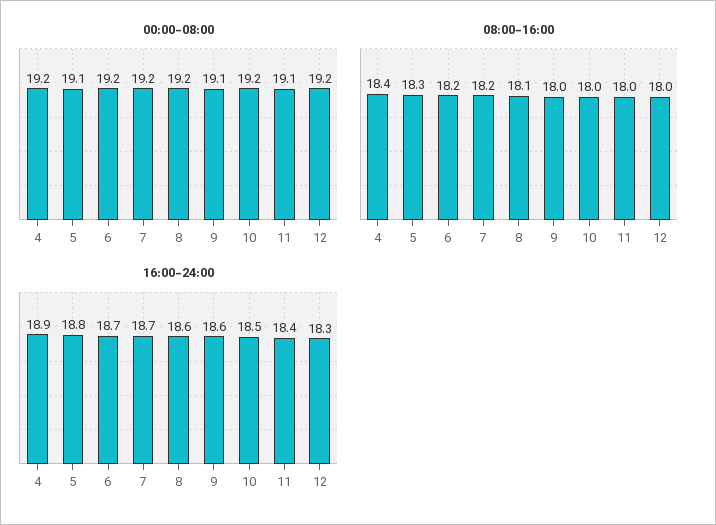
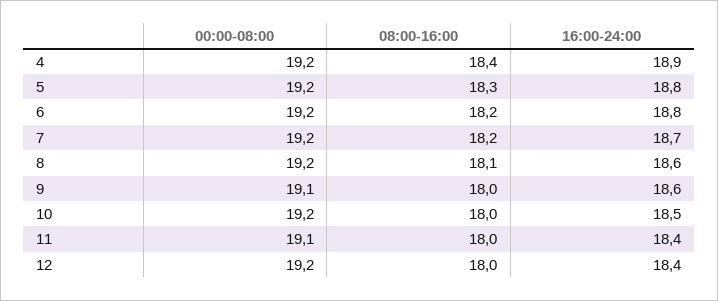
  {
    "00:00-08:00": {
      "4": 19.2,
-     "5": 19.1,
+     "5": 19.2,
      "6": 19.2,
      "7": 19.2,
      "8": 19.2,
      "9": 19.1,
      "10": 19.2,
      "11": 19.1,
      "12": 19.2
    },
    "08:00-16:00": {
      "4": 18.4,
      "5": 18.3,
      "6": 18.2,
      "7": 18.2,
      "8": 18.1,
      "9": 18,
      "10": 18,
      "11": 18,
      "12": 18
    },
    "16:00-24:00": {
      "4": 18.9,
      "5": 18.8,
-     "6": 18.7,
+     "6": 18.8,
      "7": 18.7,
      "8": 18.6,
      "9": 18.6,
      "10": 18.5,
      "11": 18.4,
-     "12": 18.3
+     "12": 18.4
    }
  }

